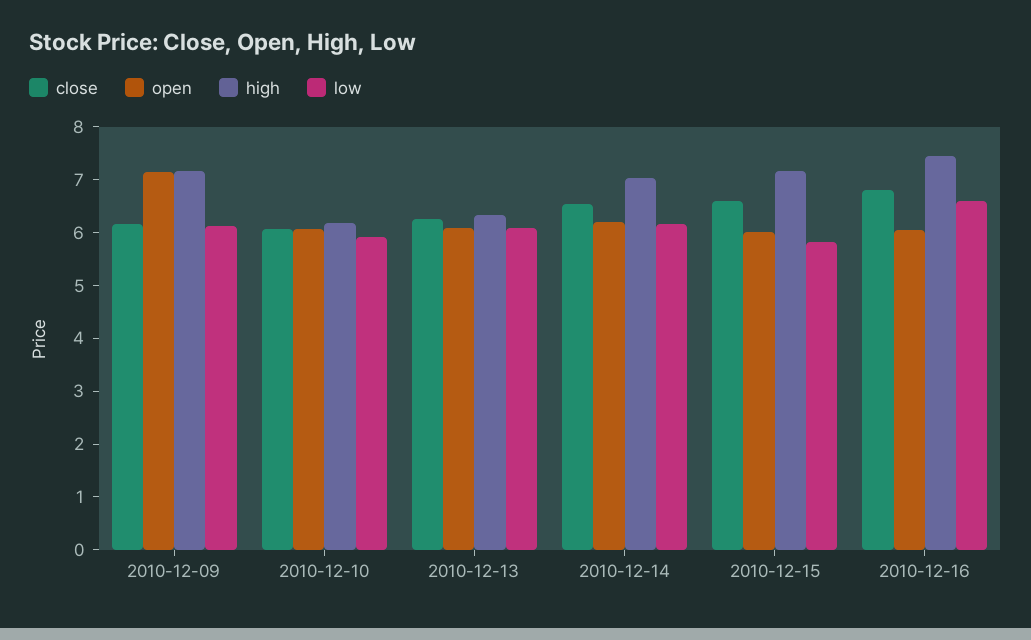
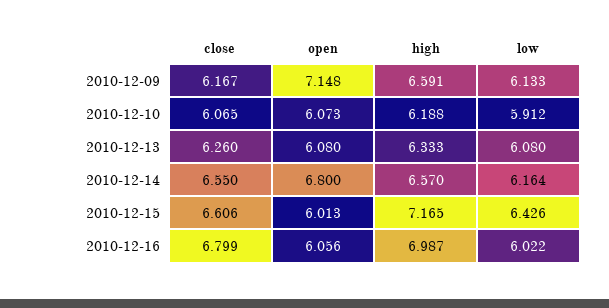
  {
    "close": {
      "2010-12-09": 6.167,
      "2010-12-10": 6.065,
      "2010-12-13": 6.26,
      "2010-12-14": 6.55,
      "2010-12-15": 6.606,
      "2010-12-16": 6.799
    },
    "open": {
      "2010-12-09": 7.148,
      "2010-12-10": 6.073,
      "2010-12-13": 6.08,
-     "2010-12-14": 6.2,
+     "2010-12-14": 6.8,
      "2010-12-15": 6.013,
      "2010-12-16": 6.056
    },
    "high": {
-     "2010-12-09": 7.2,
+     "2010-12-09": 6.591,
      "2010-12-10": 6.188,
      "2010-12-13": 6.333,
-     "2010-12-14": 7,
+     "2010-12-14": 6.57,
      "2010-12-15": 7.165,
-     "2010-12-16": 7.4
+     "2010-12-16": 6.987
    },
    "low": {
      "2010-12-09": 6.133,
      "2010-12-10": 5.912,
      "2010-12-13": 6.08,
      "2010-12-14": 6.164,
-     "2010-12-15": 5.8,
+     "2010-12-15": 6.426,
-     "2010-12-16": 6.6
+     "2010-12-16": 6.022
    }
  }

